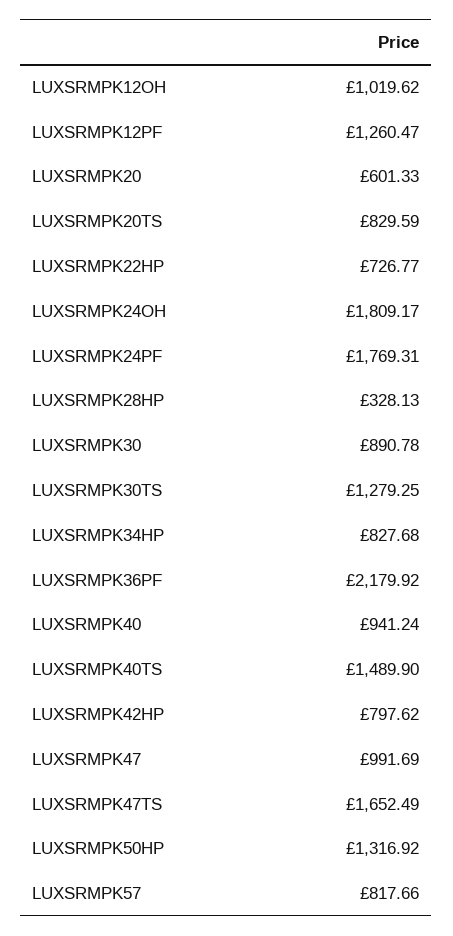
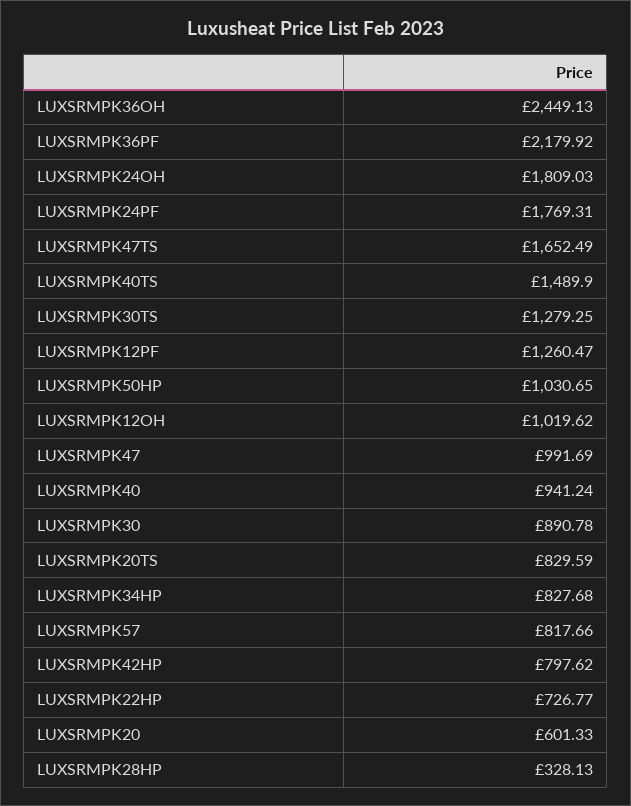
  {
    "LUXSRMPK12OH": 1019.62,
    "LUXSRMPK12PF": 1260.47,
    "LUXSRMPK20": 601.33,
    "LUXSRMPK20TS": 829.59,
    "LUXSRMPK22HP": 726.77,
-   "LUXSRMPK24OH": 1809.17,
+   "LUXSRMPK24OH": 1809.03,
    "LUXSRMPK24PF": 1769.31,
    "LUXSRMPK28HP": 328.13,
    "LUXSRMPK30": 890.78,
    "LUXSRMPK30TS": 1279.25,
    "LUXSRMPK34HP": 827.68,
    "LUXSRMPK36PF": 2179.92,
    "LUXSRMPK40": 941.24,
    "LUXSRMPK40TS": 1489.9,
    "LUXSRMPK42HP": 797.62,
    "LUXSRMPK47": 991.69,
    "LUXSRMPK47TS": 1652.49,
-   "LUXSRMPK50HP": 1316.92,
+   "LUXSRMPK50HP": 1030.65,
-   "LUXSRMPK57": 817.66
+   "LUXSRMPK57": 817.66,
+   "LUXSRMPK36OH": 2449.13
  }

